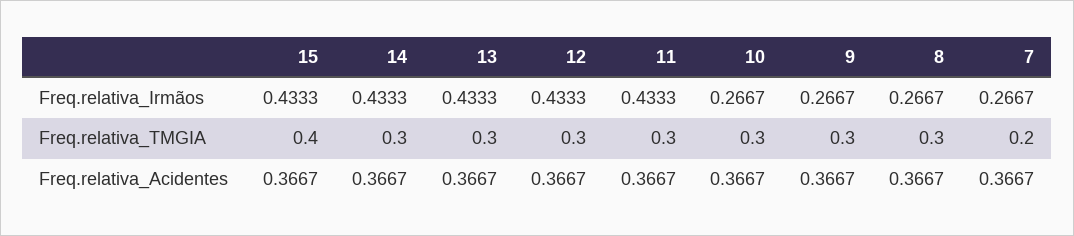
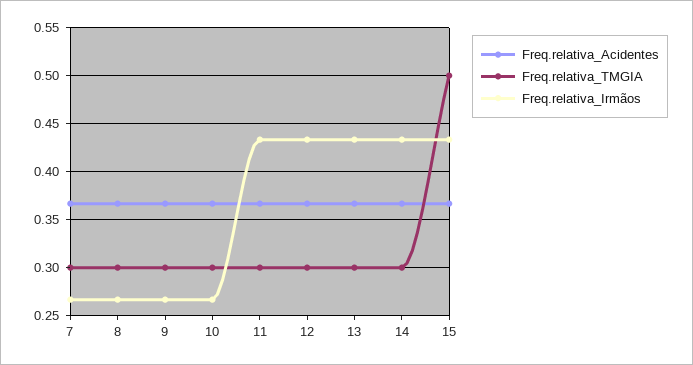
  {
    "Freq.relativa_Irmãos": {
      "15": 0.4333,
      "14": 0.4333,
      "13": 0.4333,
      "12": 0.4333,
      "11": 0.4333,
      "10": 0.2667,
      "9": 0.2667,
      "8": 0.2667,
      "7": 0.2667
    },
    "Freq.relativa_TMGIA": {
-     "15": 0.4,
+     "15": 0.5,
      "14": 0.3,
      "13": 0.3,
      "12": 0.3,
      "11": 0.3,
      "10": 0.3,
      "9": 0.3,
      "8": 0.3,
-     "7": 0.2
+     "7": 0.3
    },
    "Freq.relativa_Acidentes": {
      "15": 0.3667,
      "14": 0.3667,
      "13": 0.3667,
      "12": 0.3667,
      "11": 0.3667,
      "10": 0.3667,
      "9": 0.3667,
      "8": 0.3667,
      "7": 0.3667
    }
  }

